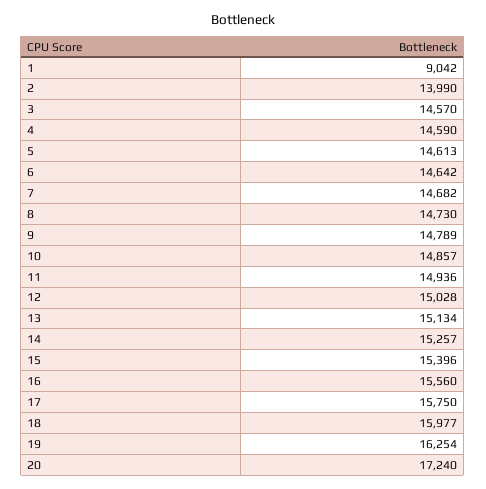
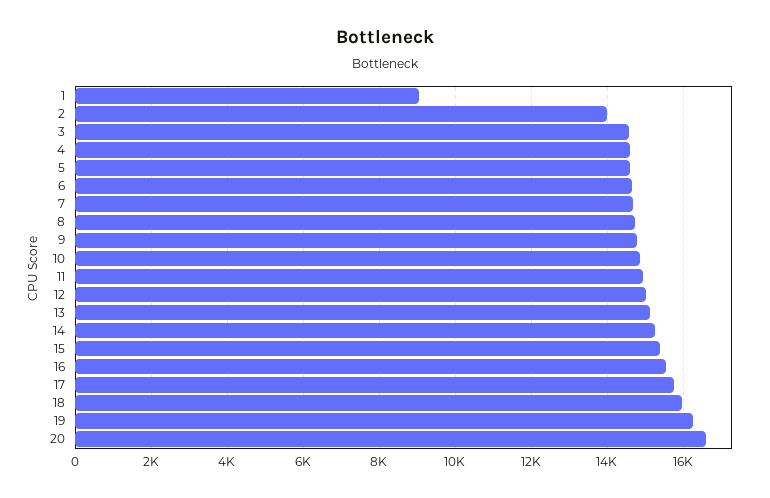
  {
    "1": 9042,
    "2": 13990,
    "3": 14570,
    "4": 14590,
    "5": 14613,
    "6": 14642,
    "7": 14682,
    "8": 14730,
    "9": 14789,
    "10": 14857,
    "11": 14936,
    "12": 15028,
    "13": 15134,
    "14": 15257,
    "15": 15396,
    "16": 15560,
    "17": 15750,
    "18": 15977,
    "19": 16254,
-   "20": 17240
+   "20": 16600
  }

